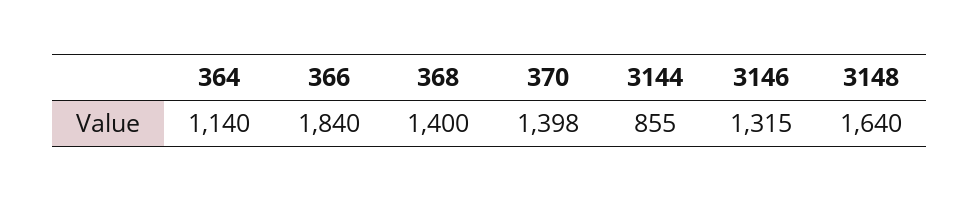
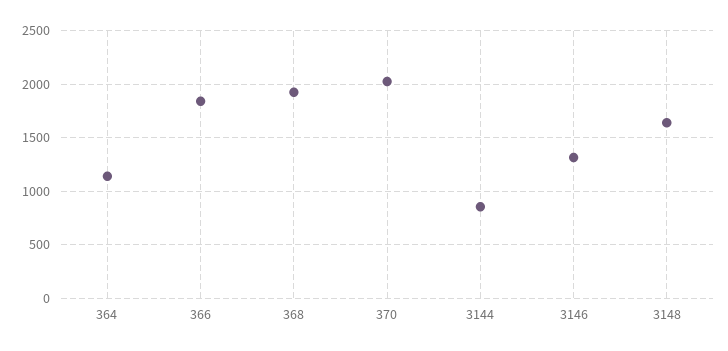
  {
    "364": 1140,
    "366": 1840,
-   "368": 1400,
+   "368": 1900,
-   "370": 1398,
+   "370": 2000,
    "3144": 855,
    "3146": 1315,
    "3148": 1640
  }

